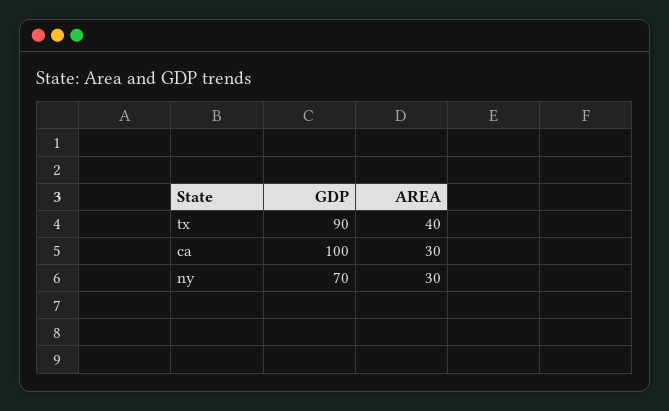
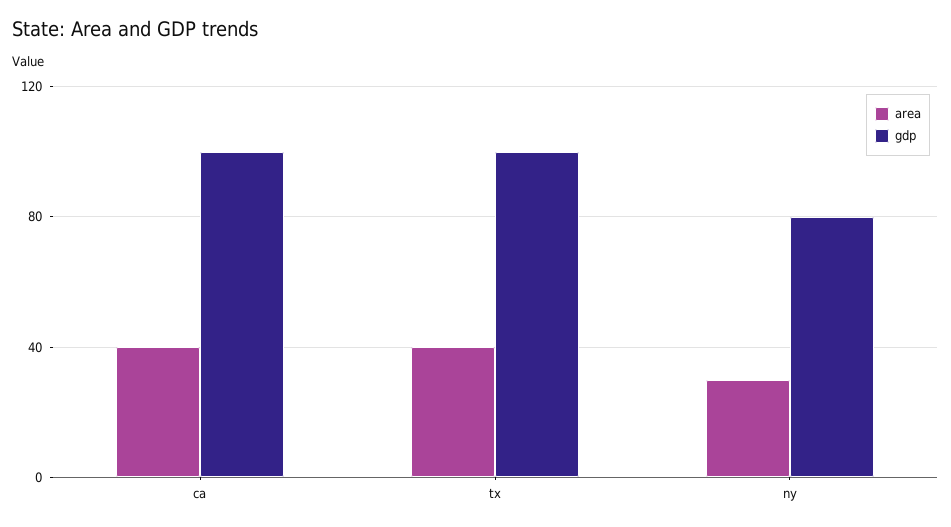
  {
    "GDP": {
-     "tx": 90,
+     "tx": 100,
      "ca": 100,
-     "ny": 70
+     "ny": 80
    },
    "AREA": {
      "tx": 40,
-     "ca": 30,
+     "ca": 40,
      "ny": 30
    }
  }

